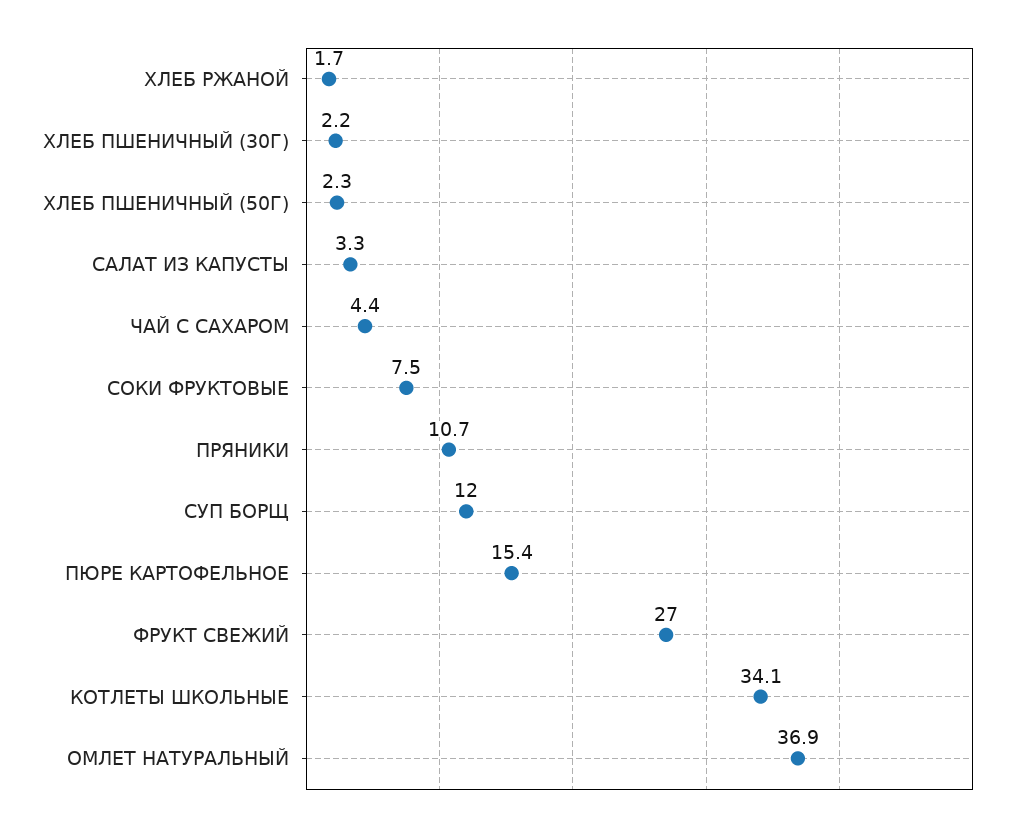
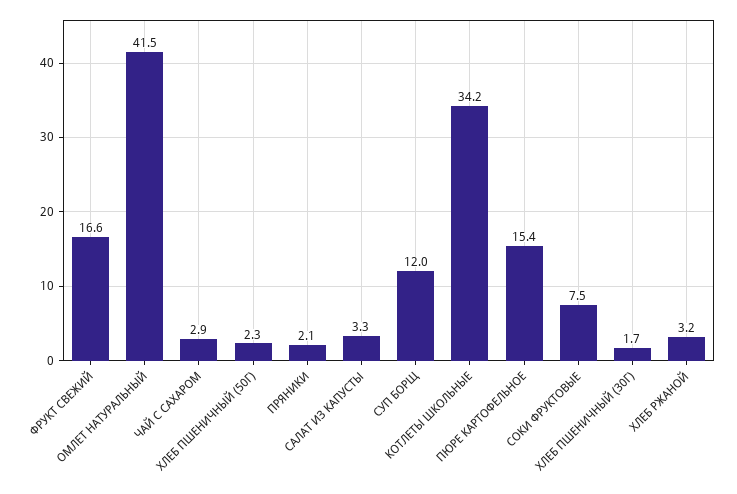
  {
-   "ХЛЕБ РЖАНОЙ": 1.7,
+   "ХЛЕБ РЖАНОЙ": 3.2,
-   "ХЛЕБ ПШЕНИЧНЫЙ (30Г)": 2.2,
+   "ХЛЕБ ПШЕНИЧНЫЙ (30Г)": 1.7,
    "ХЛЕБ ПШЕНИЧНЫЙ (50Г)": 2.3,
    "САЛАТ ИЗ КАПУСТЫ": 3.3,
-   "ЧАЙ С САХАРОМ": 4.4,
+   "ЧАЙ С САХАРОМ": 2.9,
    "СОКИ ФРУКТОВЫЕ": 7.5,
-   "ПРЯНИКИ": 10.7,
+   "ПРЯНИКИ": 2.1,
    "СУП БОРЩ": 12,
    "ПЮРЕ КАРТОФЕЛЬНОЕ": 15.4,
-   "ФРУКТ СВЕЖИЙ": 27,
+   "ФРУКТ СВЕЖИЙ": 16.6,
-   "КОТЛЕТЫ ШКОЛЬНЫЕ": 34.1,
+   "КОТЛЕТЫ ШКОЛЬНЫЕ": 34.2,
-   "ОМЛЕТ НАТУРАЛЬНЫЙ": 36.9
+   "ОМЛЕТ НАТУРАЛЬНЫЙ": 41.5
  }

